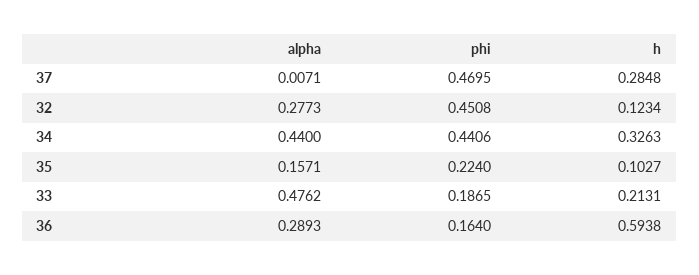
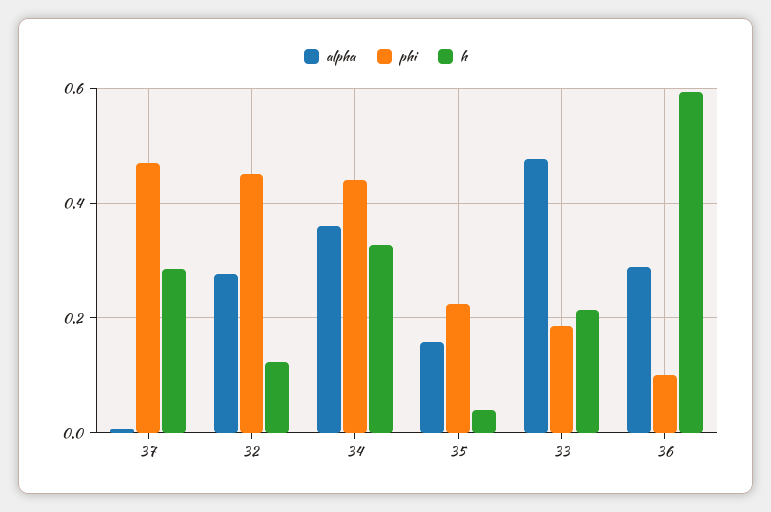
  {
    "alpha": {
      "37": 0.0071,
      "32": 0.2773,
-     "34": 0.44,
+     "34": 0.36,
      "35": 0.1571,
      "33": 0.4762,
      "36": 0.2893
    },
    "phi": {
      "37": 0.4695,
      "32": 0.4508,
      "34": 0.4406,
      "35": 0.224,
      "33": 0.1865,
-     "36": 0.164
+     "36": 0.1
    },
    "h": {
      "37": 0.2848,
      "32": 0.1234,
      "34": 0.3263,
-     "35": 0.1027,
+     "35": 0.04,
      "33": 0.2131,
      "36": 0.5938
    }
  }

